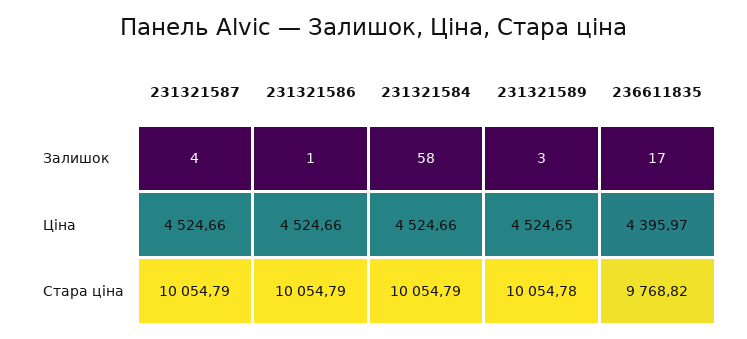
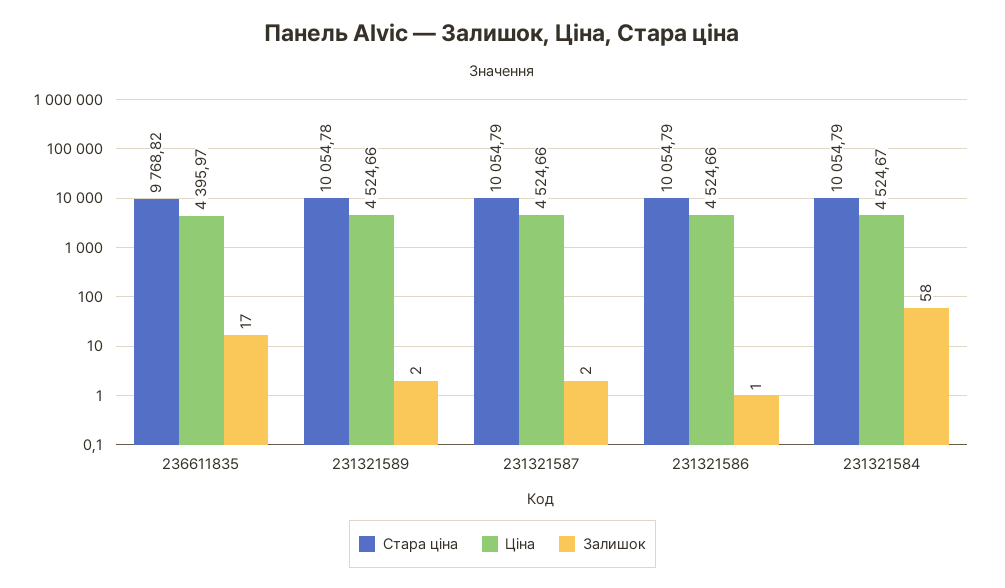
  {
    "Залишок": {
-     "231321587": 4,
+     "231321587": 2,
      "231321586": 1,
      "231321584": 58,
-     "231321589": 3,
+     "231321589": 2,
      "236611835": 17
    },
    "Ціна": {
      "231321587": 4524.66,
      "231321586": 4524.66,
-     "231321584": 4524.66,
+     "231321584": 4524.67,
-     "231321589": 4524.65,
+     "231321589": 4524.66,
      "236611835": 4395.97
    },
    "Стара ціна": {
      "231321587": 10054.79,
      "231321586": 10054.79,
      "231321584": 10054.79,
      "231321589": 10054.78,
      "236611835": 9768.82
    }
  }

